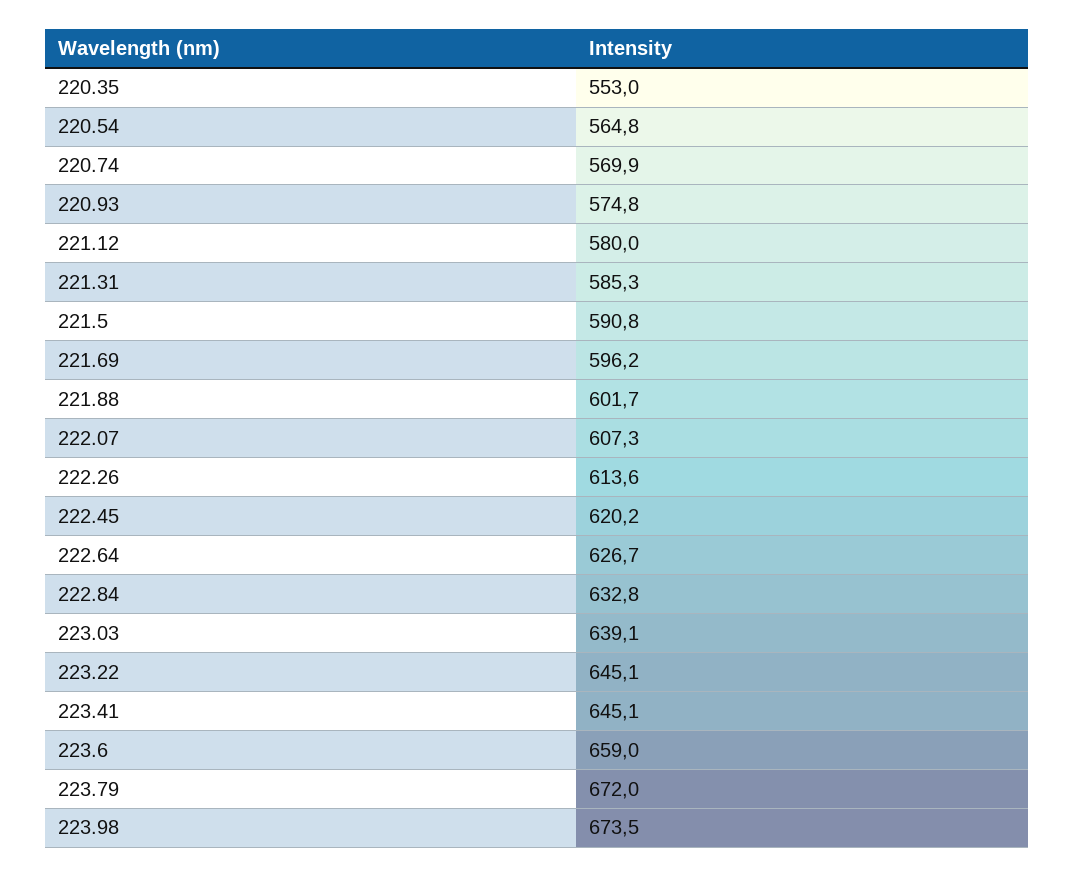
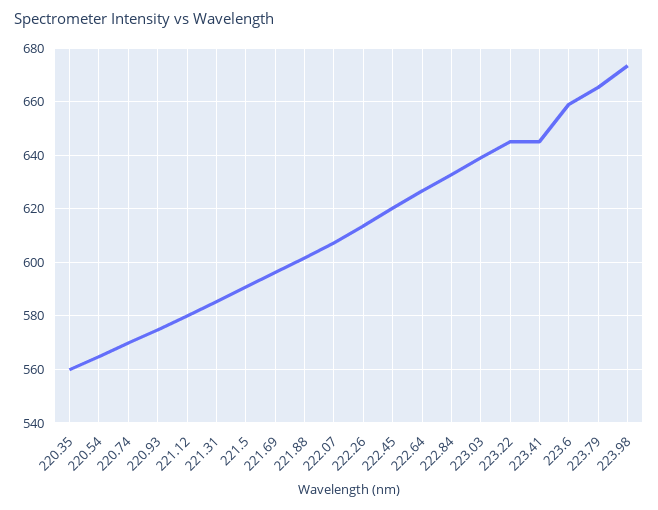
  {
-   "220.35": 553,
+   "220.35": 560,
    "220.54": 564.8,
    "220.74": 569.9,
    "220.93": 574.8,
    "221.12": 580,
    "221.31": 585.3,
    "221.5": 590.8,
    "221.69": 596.2,
    "221.88": 601.7,
    "222.07": 607.3,
    "222.26": 613.6,
    "222.45": 620.2,
    "222.64": 626.7,
    "222.84": 632.8,
    "223.03": 639.1,
    "223.22": 645.1,
    "223.41": 645.1,
    "223.6": 659,
-   "223.79": 672,
+   "223.79": 665,
    "223.98": 673.5
  }

